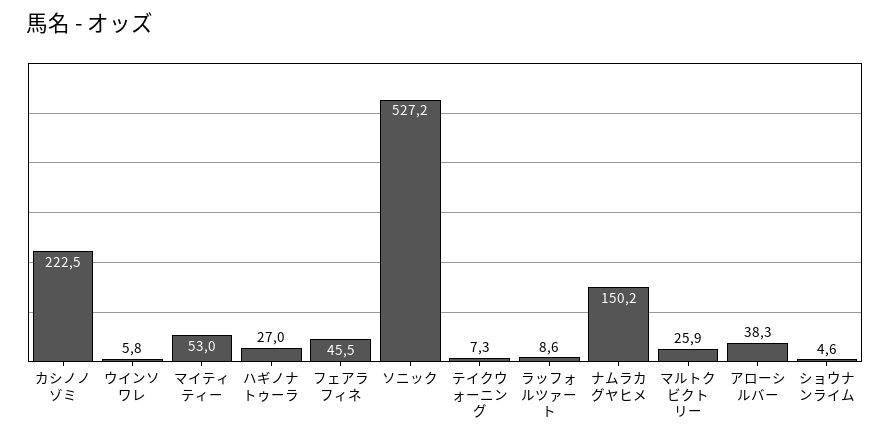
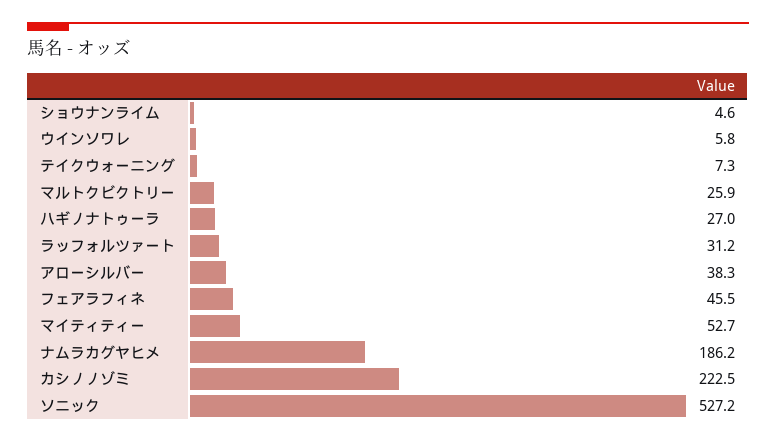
  {
    "カシノノゾミ": 222.5,
    "ウインソワレ": 5.8,
-   "マイティティー": 53,
+   "マイティティー": 52.7,
    "ハギノナトゥーラ": 27,
    "フェアラフィネ": 45.5,
    "ソニック": 527.2,
    "テイクウォーニング": 7.3,
-   "ラッフォルツァート": 8.6,
+   "ラッフォルツァート": 31.2,
-   "ナムラカグヤヒメ": 150.2,
+   "ナムラカグヤヒメ": 186.2,
    "マルトクビクトリー": 25.9,
    "アローシルバー": 38.3,
    "ショウナンライム": 4.6
  }

